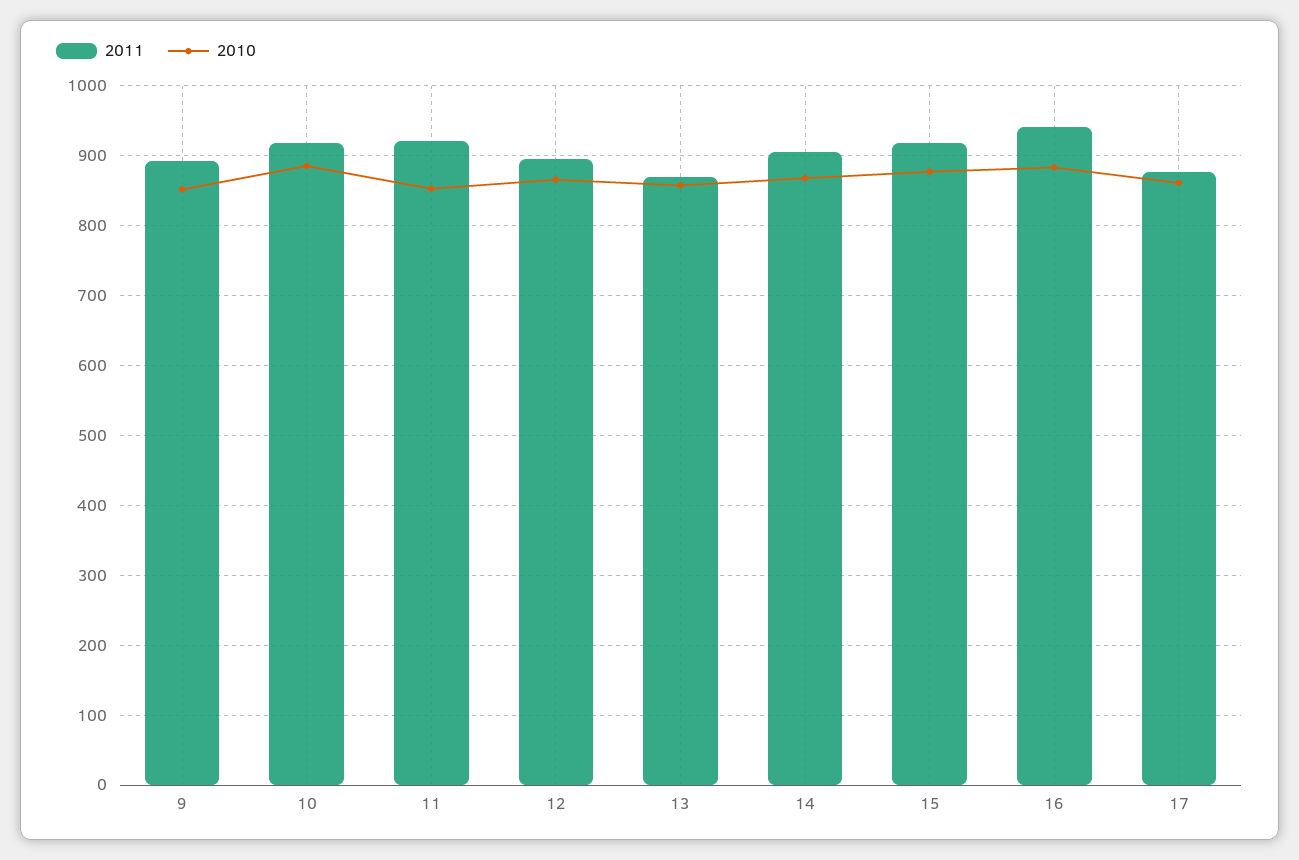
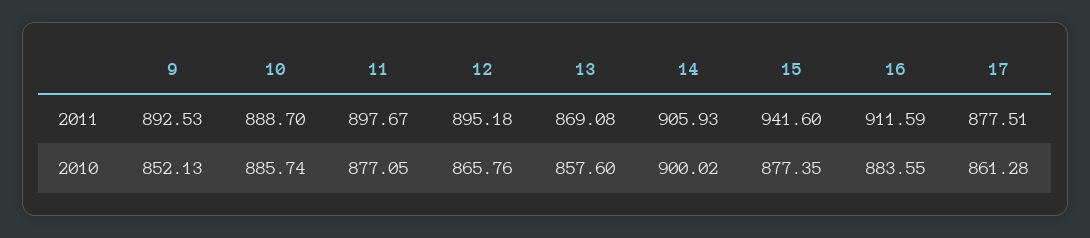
  {
    "2011": {
      "9": 892.53,
-     "10": 920,
+     "10": 888.7,
-     "11": 920,
+     "11": 897.67,
      "12": 895.18,
      "13": 869.08,
      "14": 905.93,
-     "15": 920,
+     "15": 941.6,
-     "16": 940,
+     "16": 911.59,
      "17": 877.51
    },
    "2010": {
      "9": 852.13,
      "10": 885.74,
-     "11": 850,
+     "11": 877.05,
      "12": 865.76,
      "13": 857.6,
-     "14": 870,
+     "14": 900.02,
      "15": 877.35,
      "16": 883.55,
      "17": 861.28
    }
  }

